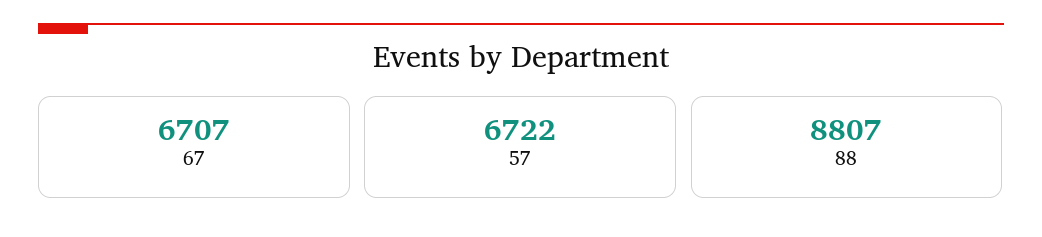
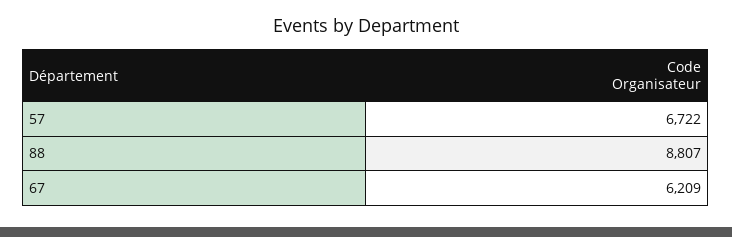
  {
-   "67": 6707,
+   "67": 6209,
    "57": 6722,
    "88": 8807
  }

